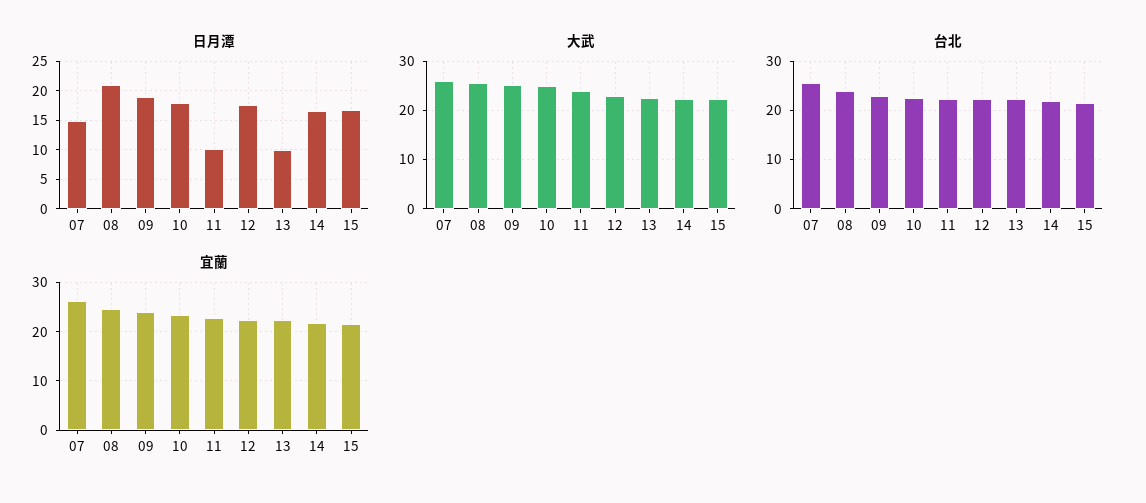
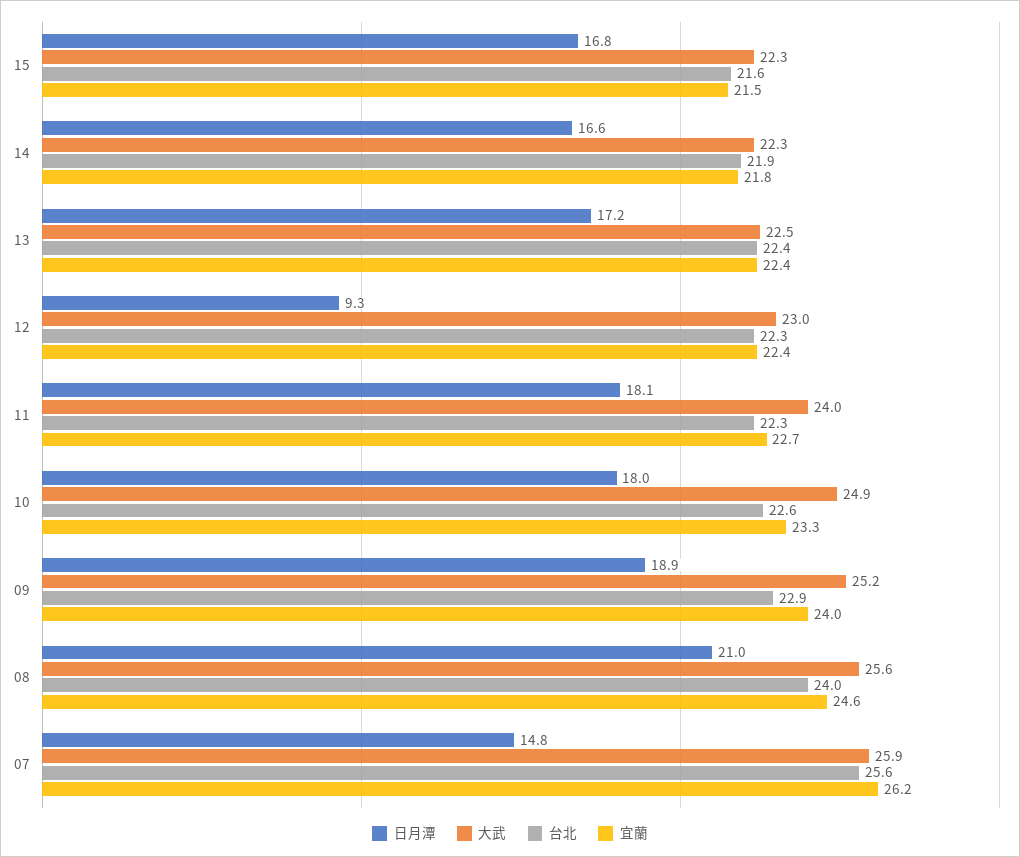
  {
    "日月潭": {
      "07": 14.8,
      "08": 21,
      "09": 18.9,
      "10": 18,
-     "11": 10,
+     "11": 18.1,
-     "12": 17.5,
+     "12": 9.3,
-     "13": 10,
+     "13": 17.2,
      "14": 16.6,
      "15": 16.8
    },
    "大武": {
      "07": 25.9,
      "08": 25.6,
      "09": 25.2,
      "10": 24.9,
      "11": 24,
      "12": 23,
      "13": 22.5,
      "14": 22.3,
      "15": 22.3
    },
    "台北": {
      "07": 25.6,
      "08": 24,
      "09": 22.9,
      "10": 22.6,
      "11": 22.3,
      "12": 22.3,
      "13": 22.4,
      "14": 21.9,
      "15": 21.6
    },
    "宜蘭": {
      "07": 26.2,
      "08": 24.6,
      "09": 24,
      "10": 23.3,
      "11": 22.7,
      "12": 22.4,
      "13": 22.4,
      "14": 21.8,
      "15": 21.5
    }
  }

